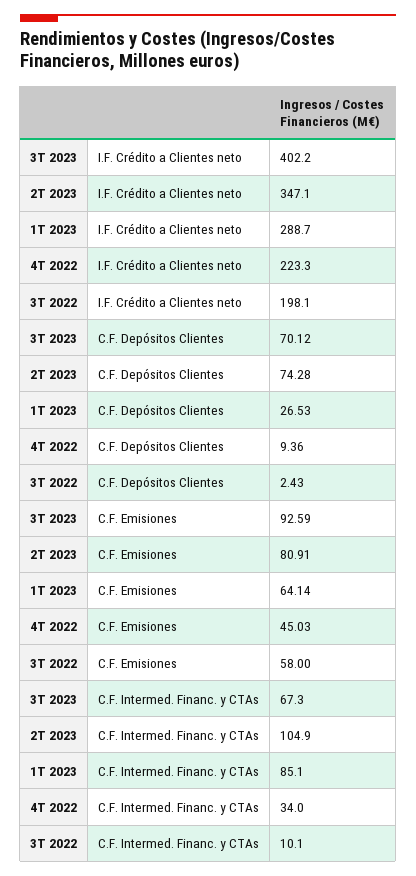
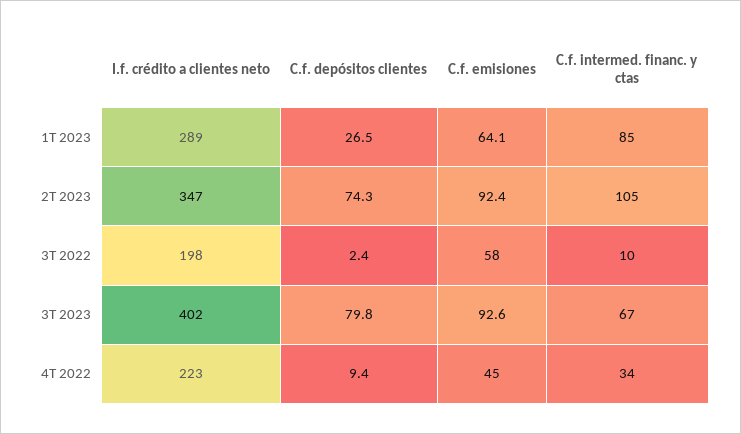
  {
    "3T 2023": {
      "I.F. Crédito a Clientes neto": 402.2,
-     "C.F. Depósitos Clientes": 70.12,
+     "C.F. Depósitos Clientes": 79.8,
      "C.F. Emisiones": 92.59,
      "C.F. Intermed. Financ. y CTAs": 67.3
    },
    "2T 2023": {
      "I.F. Crédito a Clientes neto": 347.1,
      "C.F. Depósitos Clientes": 74.28,
-     "C.F. Emisiones": 80.91,
+     "C.F. Emisiones": 92.4,
      "C.F. Intermed. Financ. y CTAs": 104.9
    },
    "1T 2023": {
      "I.F. Crédito a Clientes neto": 288.7,
      "C.F. Depósitos Clientes": 26.53,
      "C.F. Emisiones": 64.14,
      "C.F. Intermed. Financ. y CTAs": 85.1
    },
    "4T 2022": {
      "I.F. Crédito a Clientes neto": 223.3,
      "C.F. Depósitos Clientes": 9.36,
      "C.F. Emisiones": 45.03,
      "C.F. Intermed. Financ. y CTAs": 34
    },
    "3T 2022": {
      "I.F. Crédito a Clientes neto": 198.1,
      "C.F. Depósitos Clientes": 2.43,
      "C.F. Emisiones": 58,
      "C.F. Intermed. Financ. y CTAs": 10.1
    }
  }

